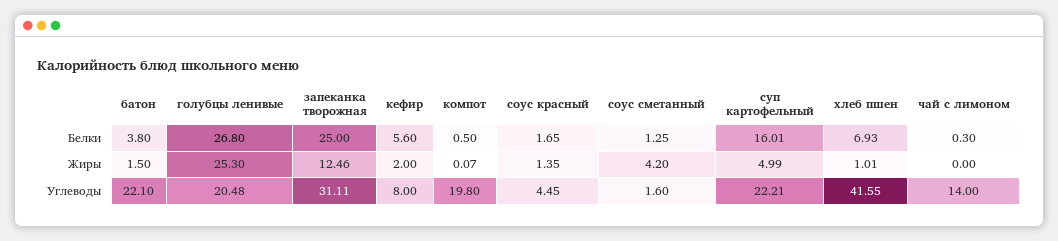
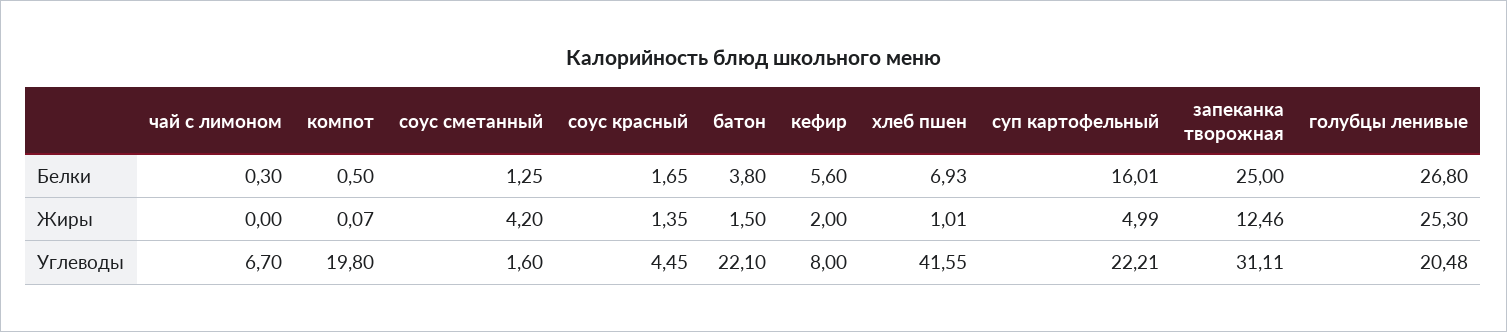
  {
    "батон": {
      "Белки": 3.8,
      "Жиры": 1.5,
      "Углеводы": 22.1
    },
    "голубцы ленивые": {
      "Белки": 26.8,
      "Жиры": 25.3,
      "Углеводы": 20.48
    },
    "запеканка творожная": {
      "Белки": 25,
      "Жиры": 12.46,
      "Углеводы": 31.11
    },
    "кефир": {
      "Белки": 5.6,
      "Жиры": 2,
      "Углеводы": 8
    },
    "компот": {
      "Белки": 0.5,
      "Жиры": 0.07,
      "Углеводы": 19.8
    },
    "соус красный": {
      "Белки": 1.65,
      "Жиры": 1.35,
      "Углеводы": 4.45
    },
    "соус сметанный": {
      "Белки": 1.25,
      "Жиры": 4.2,
      "Углеводы": 1.6
    },
    "суп картофельный": {
      "Белки": 16.01,
      "Жиры": 4.99,
      "Углеводы": 22.21
    },
    "хлеб пшен": {
      "Белки": 6.93,
      "Жиры": 1.01,
      "Углеводы": 41.55
    },
    "чай с лимоном": {
      "Белки": 0.3,
      "Жиры": 0,
-     "Углеводы": 14
+     "Углеводы": 6.7
    }
  }

